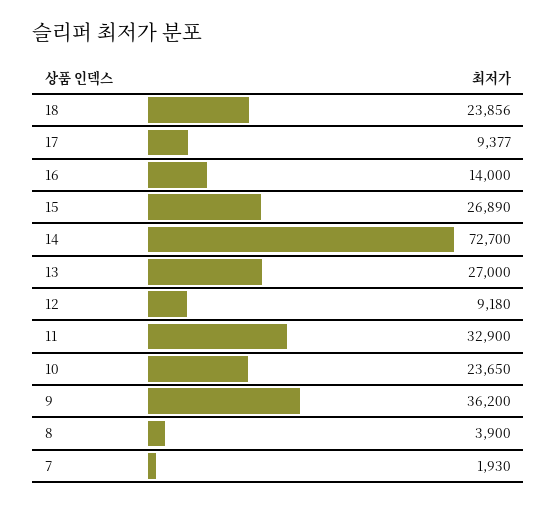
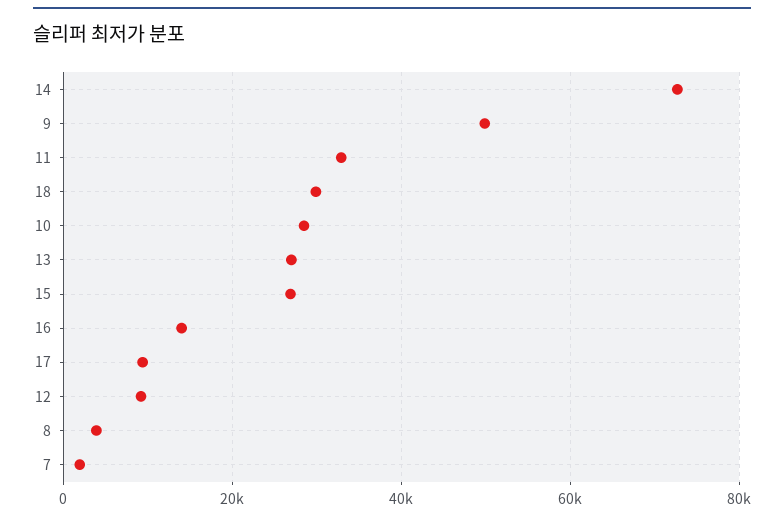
  {
-   "18": 23856,
+   "18": 30000,
    "17": 9377,
    "16": 14000,
    "15": 26890,
    "14": 72700,
    "13": 27000,
    "12": 9180,
    "11": 32900,
-   "10": 23650,
+   "10": 28000,
-   "9": 36200,
+   "9": 50000,
    "8": 3900,
    "7": 1930
  }

